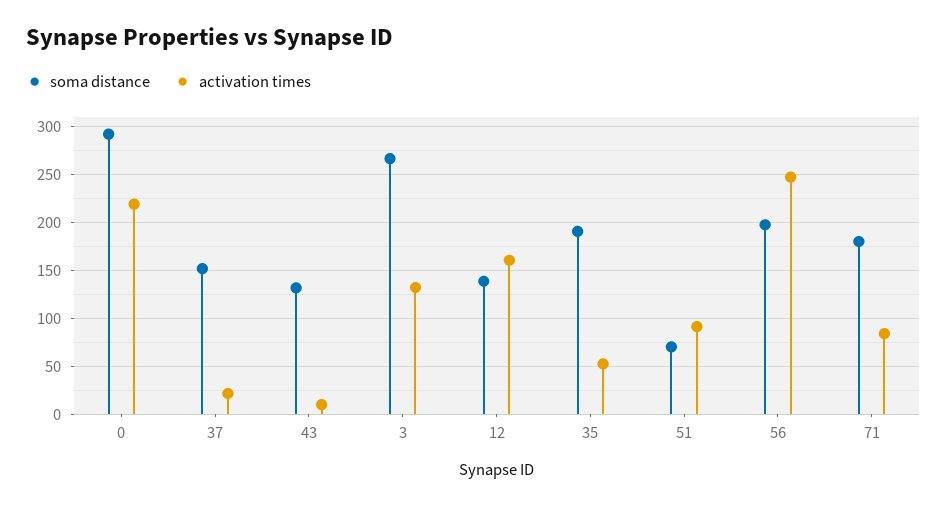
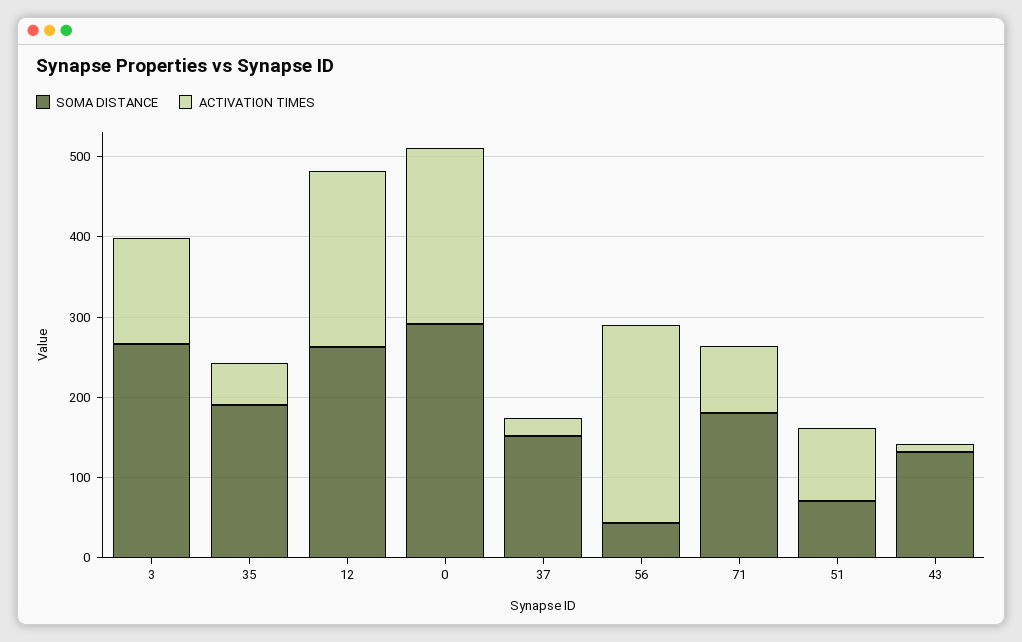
  {
    "soma distance": {
      "0": 290,
      "37": 150,
      "43": 130,
      "3": 270,
-     "12": 140,
+     "12": 260,
      "35": 190,
      "51": 70,
-     "56": 200,
+     "56": 40,
      "71": 180
    },
    "activation times": {
      "0": 220,
      "37": 20,
      "43": 10,
      "3": 130,
-     "12": 160,
+     "12": 220,
      "35": 50,
      "51": 90,
      "56": 250,
      "71": 80
    }
  }

